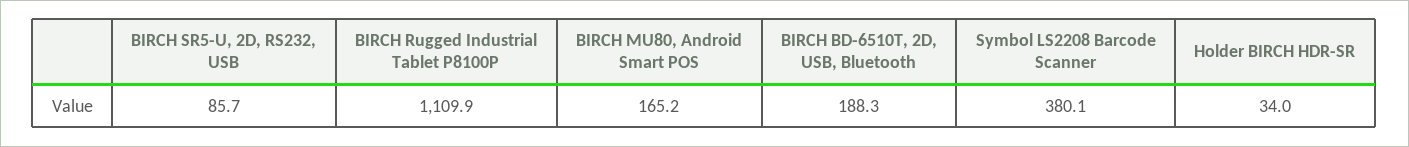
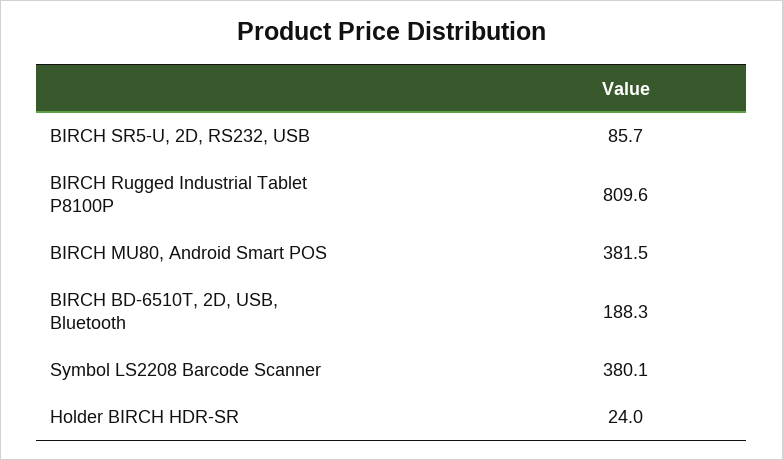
  {
    "BIRCH SR5-U, 2D, RS232, USB": 85.7,
-   "BIRCH Rugged Industrial Tablet P8100P": 1109.9,
+   "BIRCH Rugged Industrial Tablet P8100P": 809.6,
-   "BIRCH MU80, Android Smart POS": 165.2,
+   "BIRCH MU80, Android Smart POS": 381.5,
    "BIRCH BD-6510T, 2D, USB, Bluetooth": 188.3,
    "Symbol LS2208 Barcode Scanner": 380.1,
-   "Holder BIRCH HDR-SR": 34
+   "Holder BIRCH HDR-SR": 24
  }

